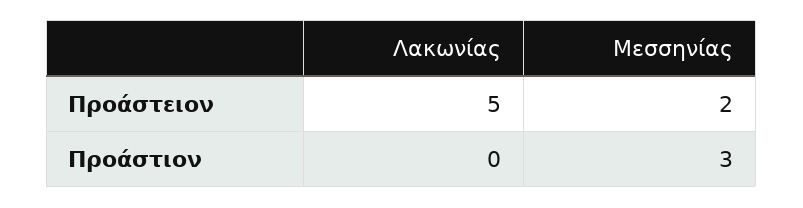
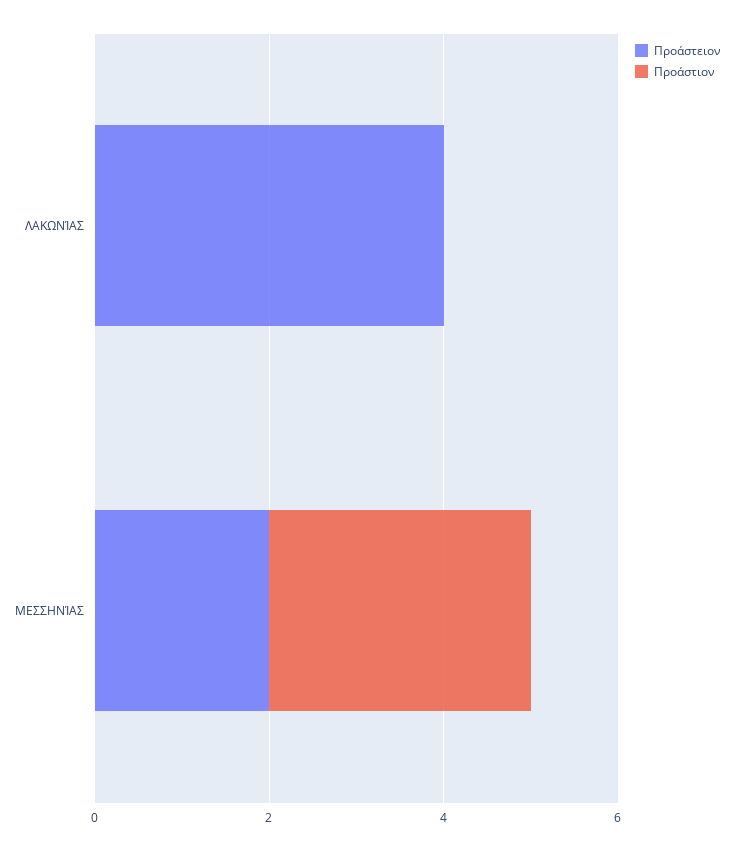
  {
    "Προάστειον": {
-     "Λακωνίας": 5,
+     "Λακωνίας": 4,
      "Μεσσηνίας": 2
    },
    "Προάστιον": {
      "Λακωνίας": 0,
      "Μεσσηνίας": 3
    }
  }

